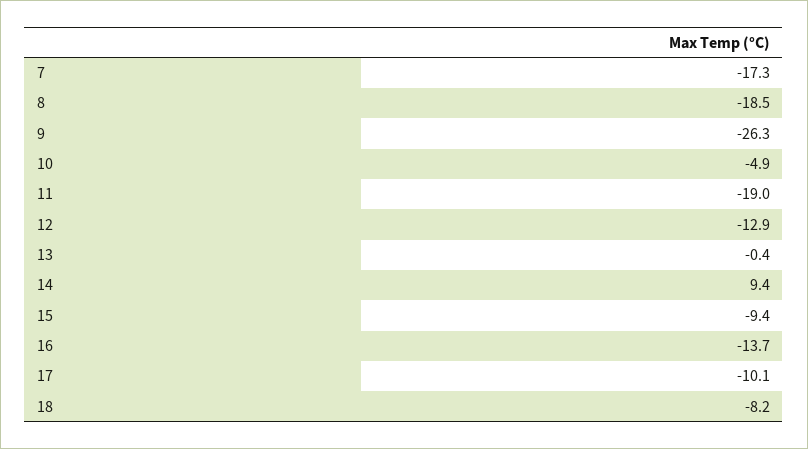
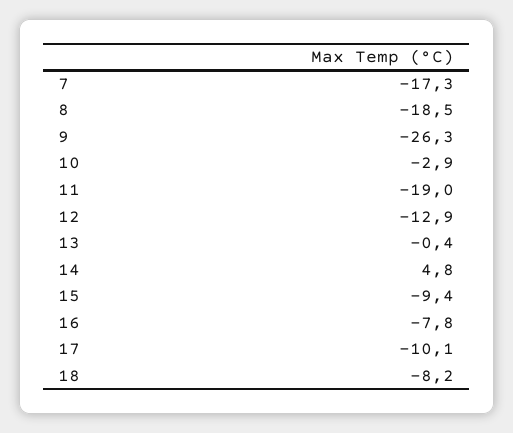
  {
    "7": -17.3,
    "8": -18.5,
    "9": -26.3,
-   "10": -4.9,
+   "10": -2.9,
    "11": -19,
    "12": -12.9,
    "13": -0.4,
-   "14": 9.4,
+   "14": 4.8,
    "15": -9.4,
-   "16": -13.7,
+   "16": -7.8,
    "17": -10.1,
    "18": -8.2
  }

